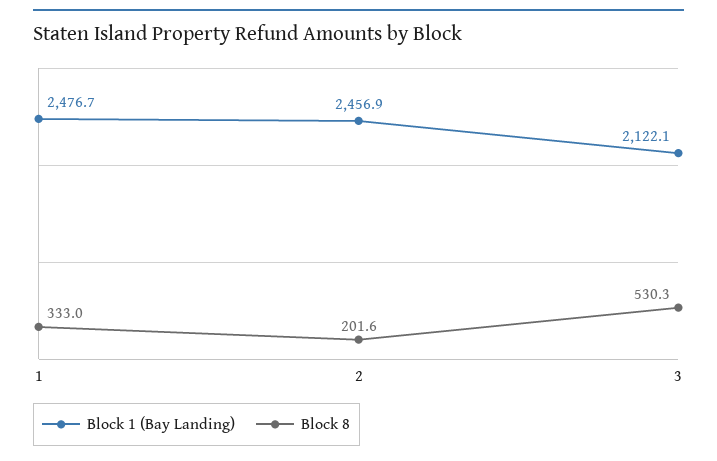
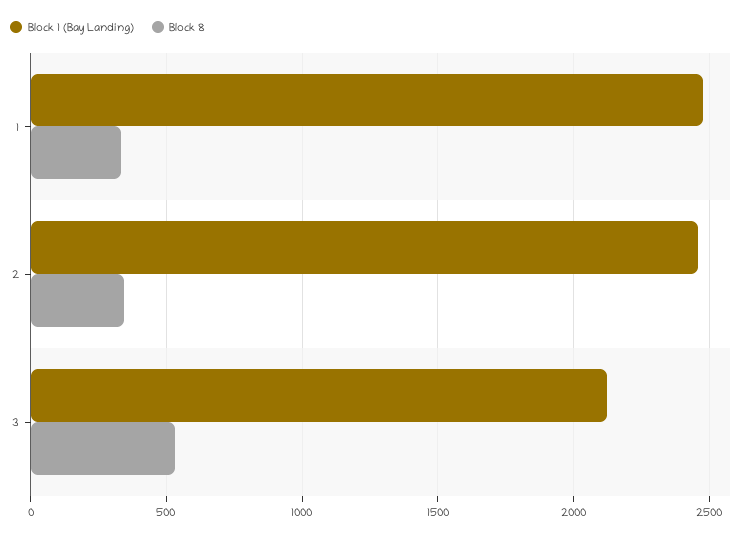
  {
    "Block 1 (Bay Landing)": {
      "1": 2476.7,
      "2": 2456.9,
      "3": 2122.1
    },
    "Block 8": {
      "1": 333,
-     "2": 201.6,
+     "2": 350,
      "3": 530.3
    }
  }

